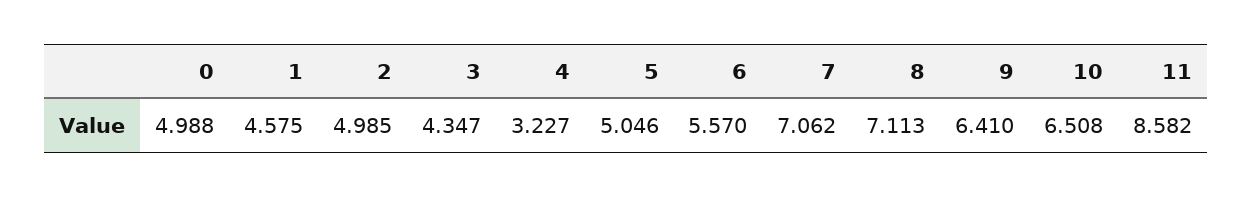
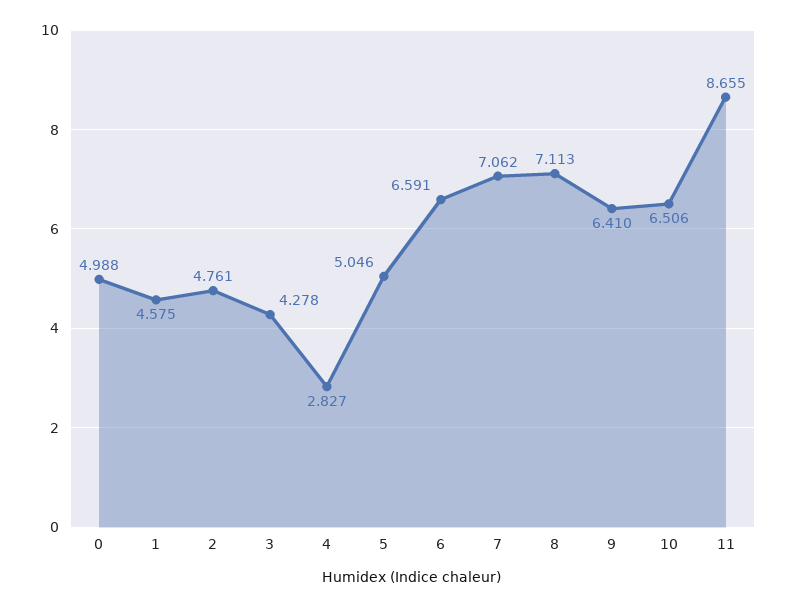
  {
    "0": 4.988,
    "1": 4.575,
-   "2": 4.985,
+   "2": 4.761,
-   "3": 4.347,
+   "3": 4.278,
-   "4": 3.227,
+   "4": 2.827,
    "5": 5.046,
-   "6": 5.57,
+   "6": 6.591,
    "7": 7.062,
    "8": 7.113,
    "9": 6.41,
-   "10": 6.508,
+   "10": 6.506,
-   "11": 8.582
+   "11": 8.655
  }

